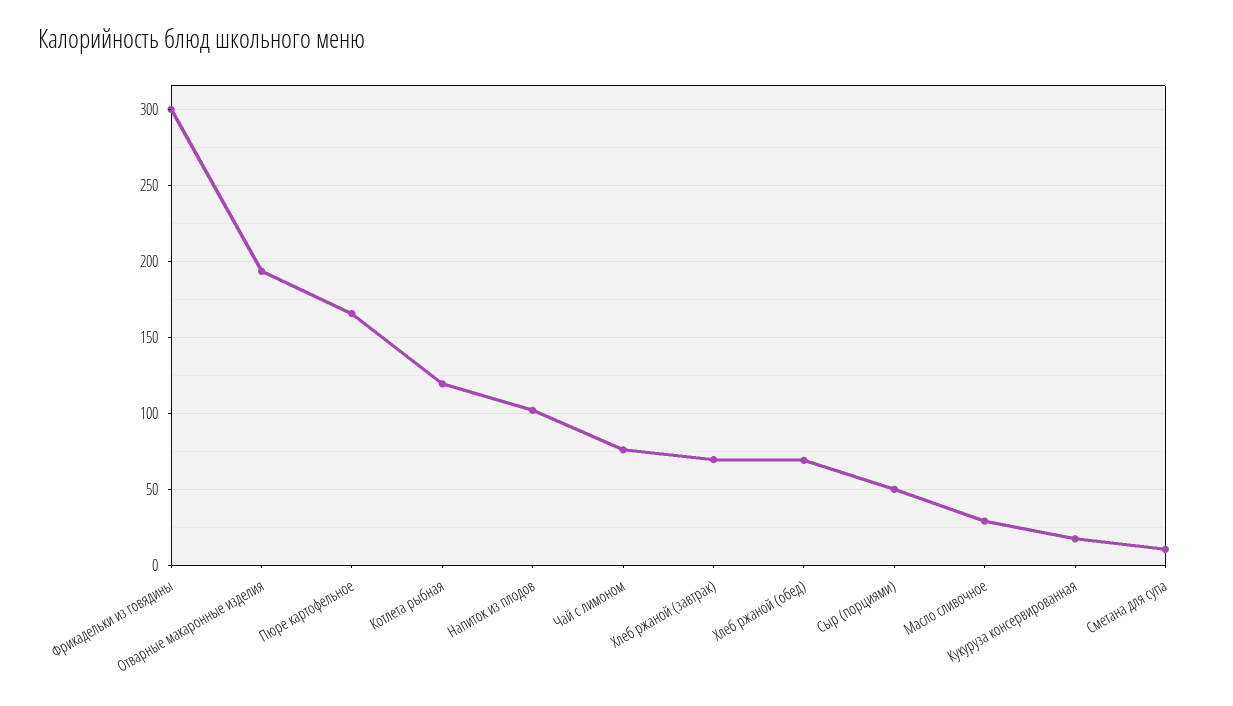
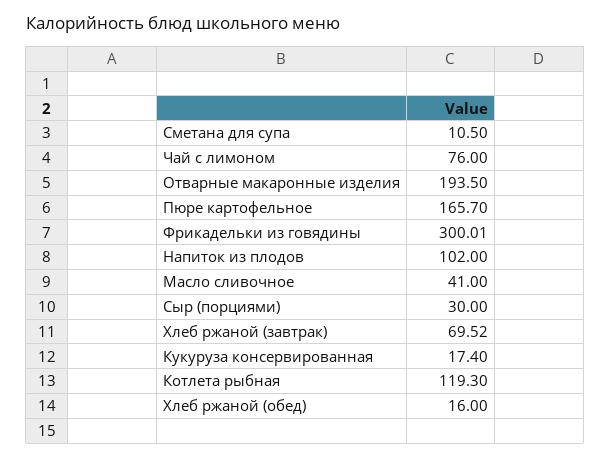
  {
    "Фрикадельки из говядины": 300.01,
    "Отварные макаронные изделия": 193.5,
    "Пюре картофельное": 165.7,
    "Котлета рыбная": 119.3,
    "Напиток из плодов": 102,
    "Чай с лимоном": 76,
    "Хлеб ржаной (завтрак)": 69.52,
-   "Хлеб ржаной (обед)": 70,
+   "Хлеб ржаной (обед)": 16,
-   "Сыр (порциями)": 50,
+   "Сыр (порциями)": 30,
-   "Масло сливочное": 30,
+   "Масло сливочное": 41,
    "Кукуруза консервированная": 17.4,
    "Сметана для супа": 10.5
  }

